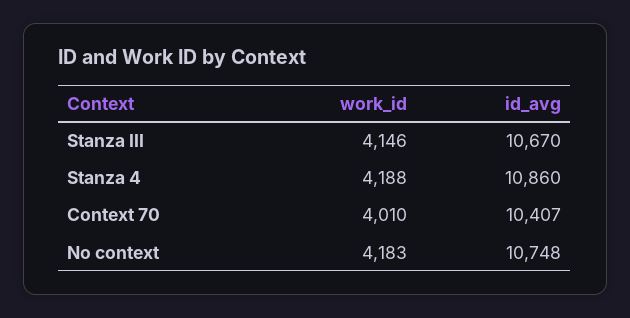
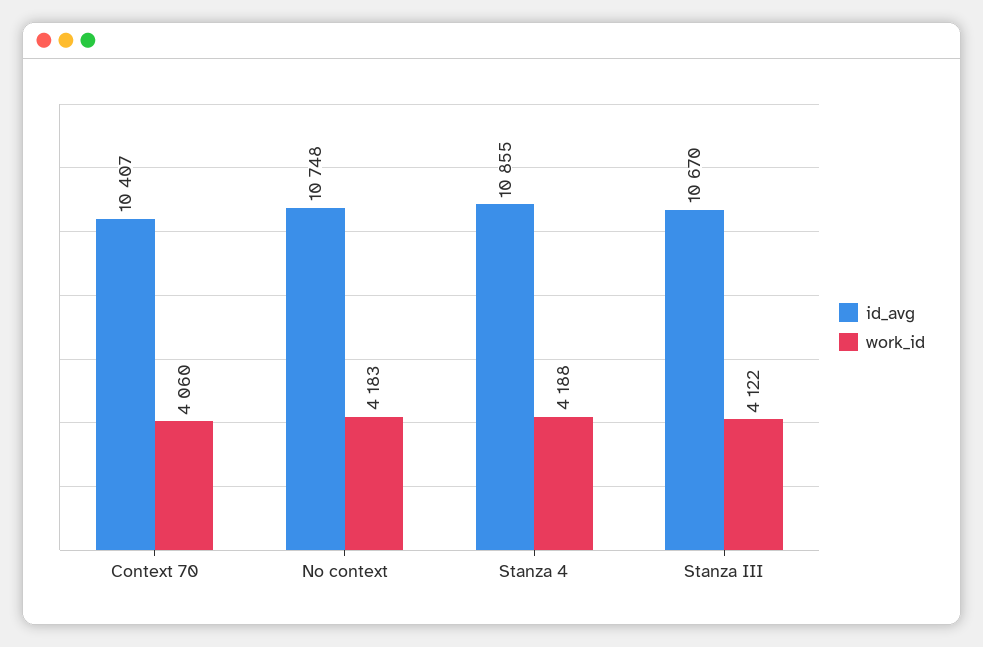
  {
    "work_id": {
-     "Stanza III": 4146,
+     "Stanza III": 4122,
      "Stanza 4": 4188,
-     "Context 70": 4010,
+     "Context 70": 4060,
      "No context": 4183
    },
    "id_avg": {
      "Stanza III": 10670,
-     "Stanza 4": 10860,
+     "Stanza 4": 10855,
      "Context 70": 10407,
      "No context": 10748
    }
  }

